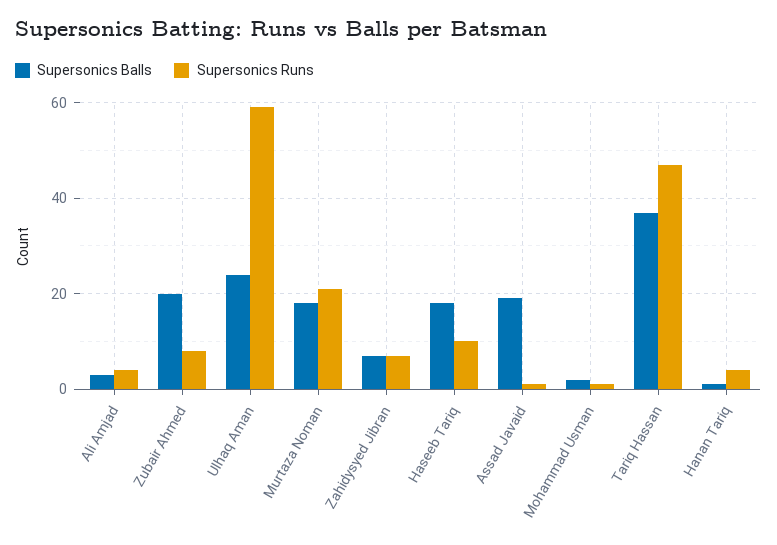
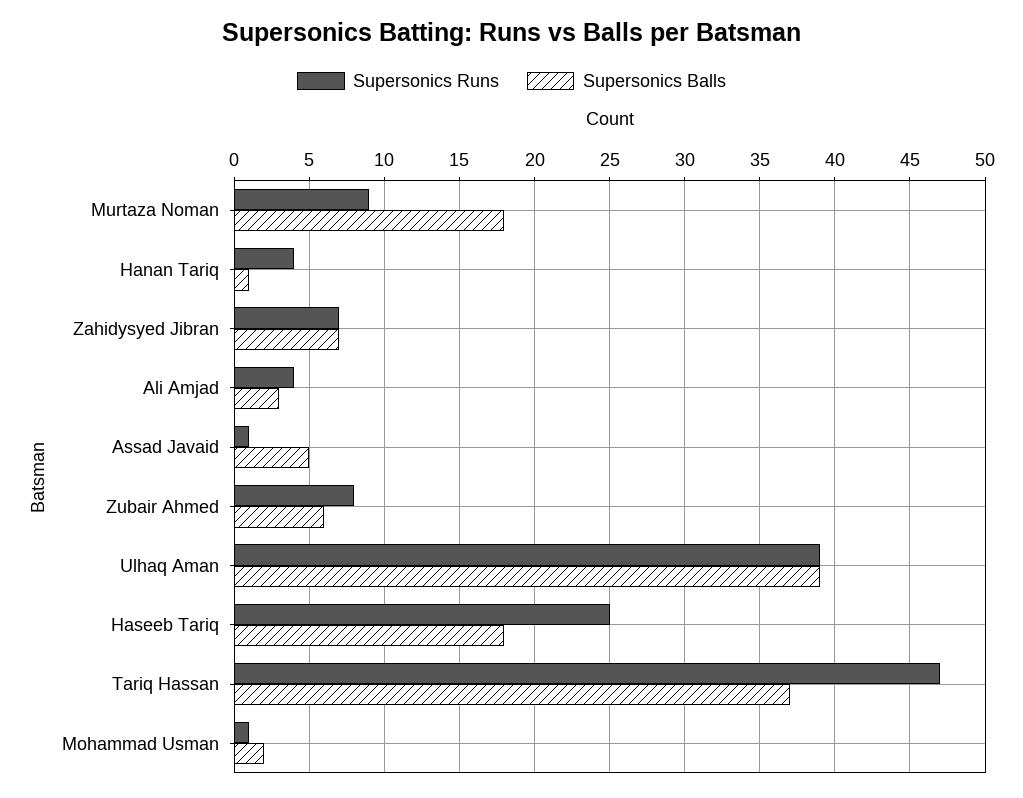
  {
    "Supersonics Balls": {
      "Ali Amjad": 3,
-     "Zubair Ahmed": 20,
+     "Zubair Ahmed": 6,
-     "Ulhaq Aman": 25,
+     "Ulhaq Aman": 39,
      "Murtaza Noman": 18,
      "Zahidysyed Jibran": 7,
      "Haseeb Tariq": 18,
-     "Assad Javaid": 20,
+     "Assad Javaid": 5,
      "Mohammad Usman": 2,
      "Tariq Hassan": 37,
      "Hanan Tariq": 1
    },
    "Supersonics Runs": {
      "Ali Amjad": 4,
      "Zubair Ahmed": 8,
-     "Ulhaq Aman": 60,
+     "Ulhaq Aman": 39,
-     "Murtaza Noman": 20,
+     "Murtaza Noman": 9,
      "Zahidysyed Jibran": 7,
-     "Haseeb Tariq": 10,
+     "Haseeb Tariq": 25,
      "Assad Javaid": 1,
      "Mohammad Usman": 1,
      "Tariq Hassan": 47,
      "Hanan Tariq": 4
    }
  }

